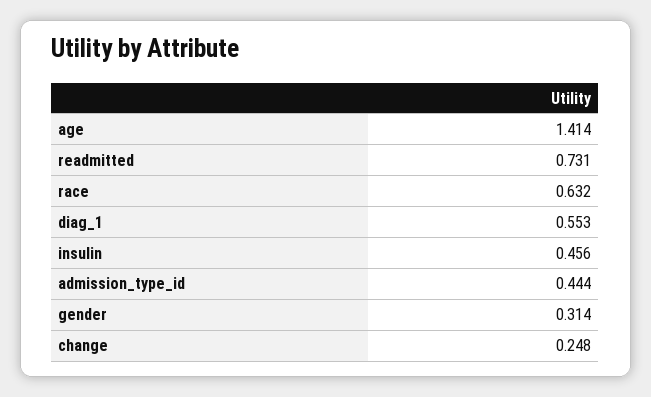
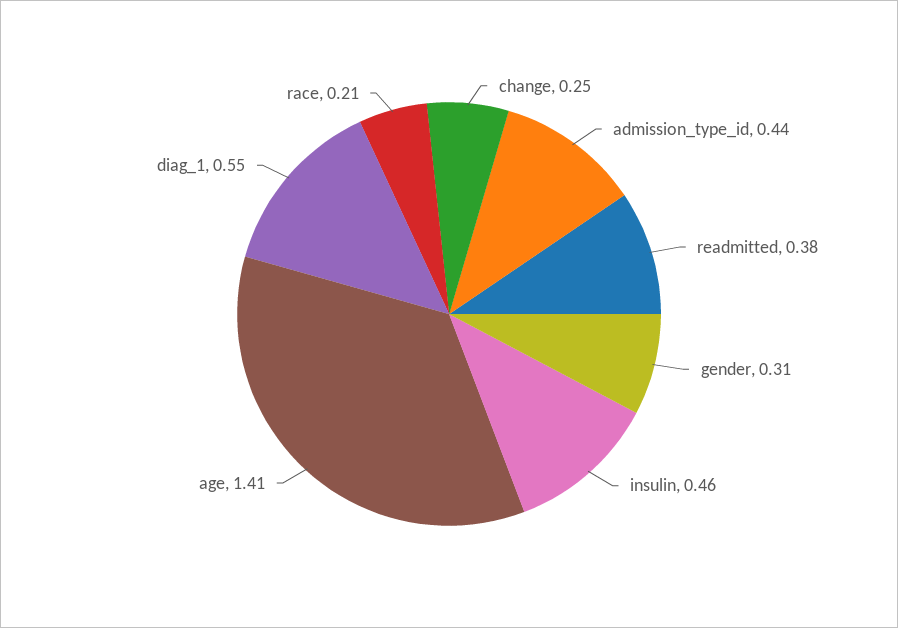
  {
    "age": 1.414,
-   "readmitted": 0.731,
+   "readmitted": 0.38,
-   "race": 0.632,
+   "race": 0.21,
    "diag_1": 0.553,
    "insulin": 0.456,
    "admission_type_id": 0.444,
    "gender": 0.314,
    "change": 0.248
  }

